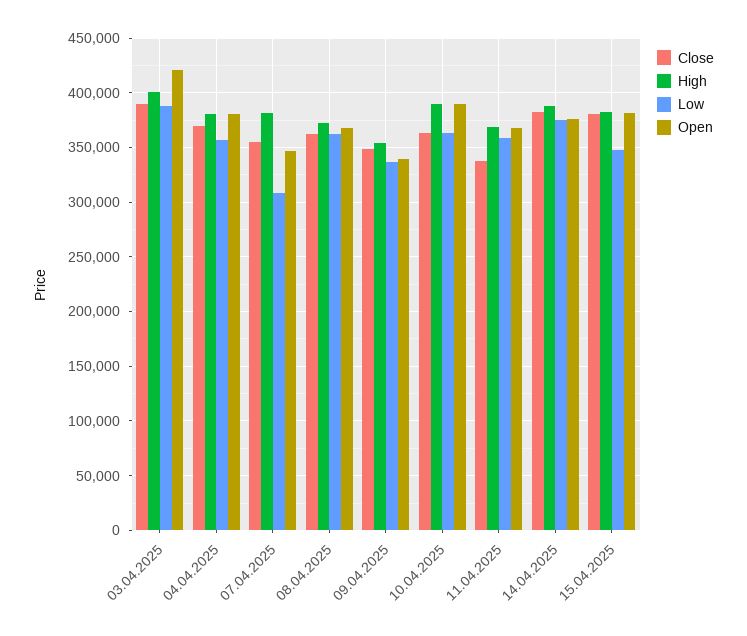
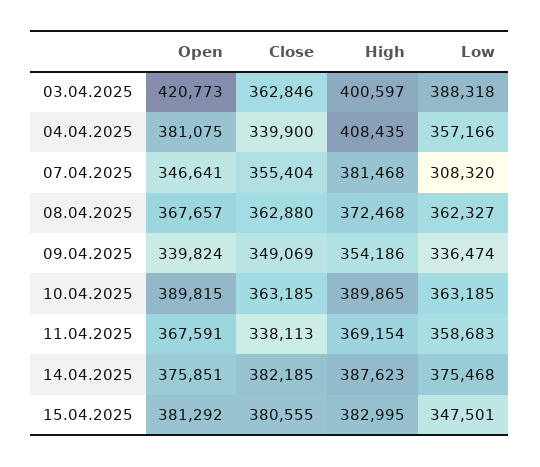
  {
    "Close": {
-     "03.04.2025": 390000,
+     "03.04.2025": 362846,
-     "04.04.2025": 370000,
+     "04.04.2025": 339900,
      "07.04.2025": 355404,
      "08.04.2025": 362880,
      "09.04.2025": 349069,
      "10.04.2025": 363185,
      "11.04.2025": 338113,
      "14.04.2025": 382185,
      "15.04.2025": 380555
    },
    "High": {
      "03.04.2025": 400597,
-     "04.04.2025": 380000,
+     "04.04.2025": 408435,
      "07.04.2025": 381468,
      "08.04.2025": 372468,
      "09.04.2025": 354186,
      "10.04.2025": 389865,
      "11.04.2025": 369154,
      "14.04.2025": 387623,
      "15.04.2025": 382995
    },
    "Low": {
      "03.04.2025": 388318,
      "04.04.2025": 357166,
      "07.04.2025": 308320,
      "08.04.2025": 362327,
      "09.04.2025": 336474,
      "10.04.2025": 363185,
      "11.04.2025": 358683,
      "14.04.2025": 375468,
      "15.04.2025": 347501
    },
    "Open": {
      "03.04.2025": 420773,
      "04.04.2025": 381075,
      "07.04.2025": 346641,
      "08.04.2025": 367657,
      "09.04.2025": 339824,
      "10.04.2025": 389815,
      "11.04.2025": 367591,
      "14.04.2025": 375851,
      "15.04.2025": 381292
    }
  }

